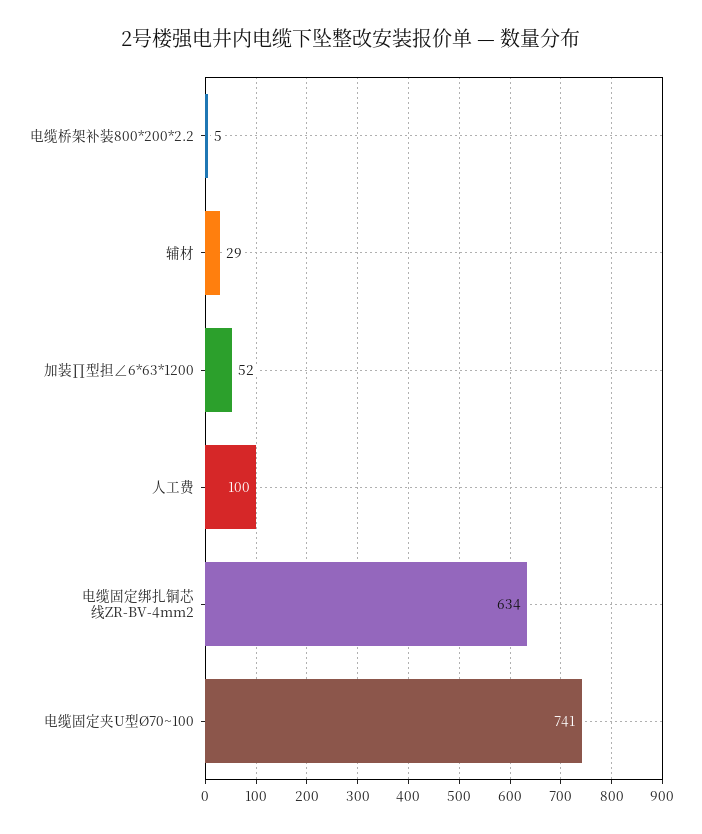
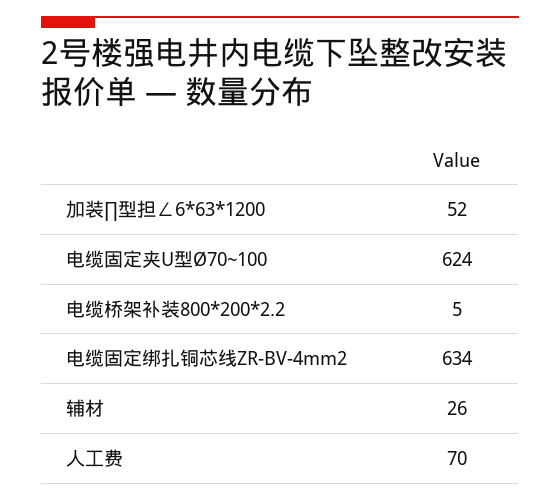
  {
    "电缆桥架补装800*200*2.2": 5,
-   "辅材": 29,
+   "辅材": 26,
    "加装∏型担∠6*63*1200": 52,
-   "人工费": 100,
+   "人工费": 70,
    "电缆固定绑扎铜芯线ZR-BV-4mm2": 634,
-   "电缆固定夹U型Ø70~100": 741
+   "电缆固定夹U型Ø70~100": 624
  }

